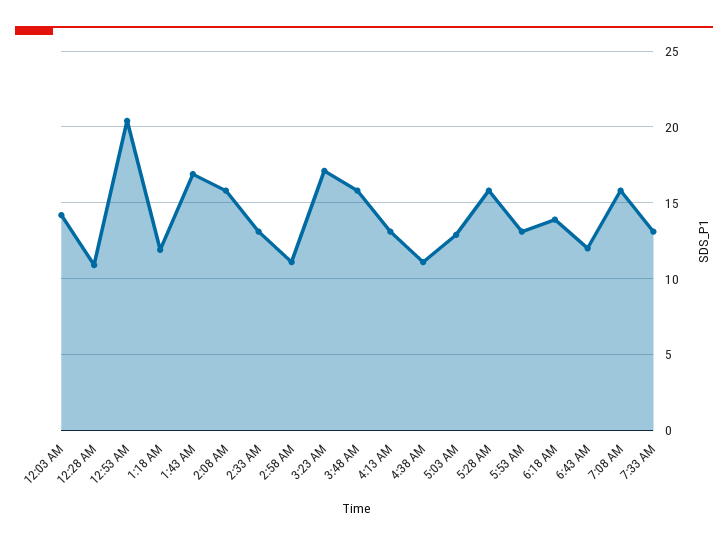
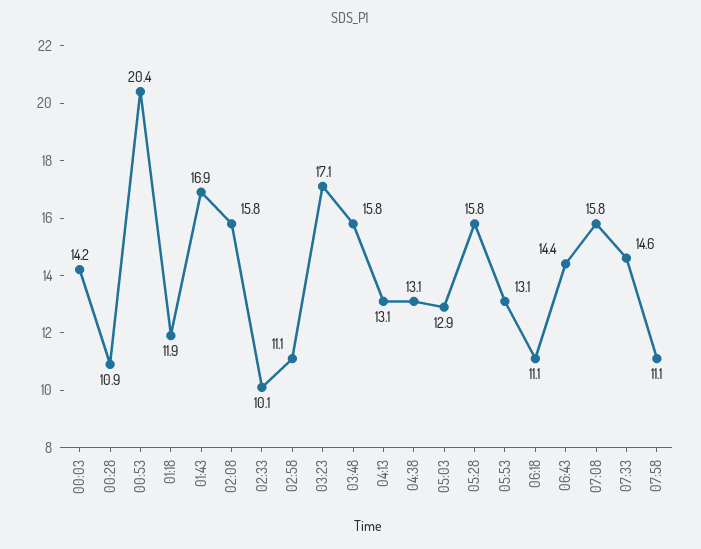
  {
    "12:03 AM": 14.2,
    "12:28 AM": 10.9,
    "12:53 AM": 20.4,
    "1:18 AM": 11.9,
    "1:43 AM": 16.9,
    "2:08 AM": 15.8,
-   "2:33 AM": 13,
+   "2:33 AM": 10.1,
    "2:58 AM": 11.1,
    "3:23 AM": 17.1,
    "3:48 AM": 15.8,
    "4:13 AM": 13.1,
-   "4:38 AM": 11,
+   "4:38 AM": 13.1,
    "5:03 AM": 12.9,
    "5:28 AM": 15.8,
    "5:53 AM": 13.1,
-   "6:18 AM": 14,
+   "6:18 AM": 11.1,
-   "6:43 AM": 12,
+   "6:43 AM": 14.4,
    "7:08 AM": 15.8,
-   "7:33 AM": 13
+   "7:33 AM": 14.6,
+   "07:58": 11.1
  }

